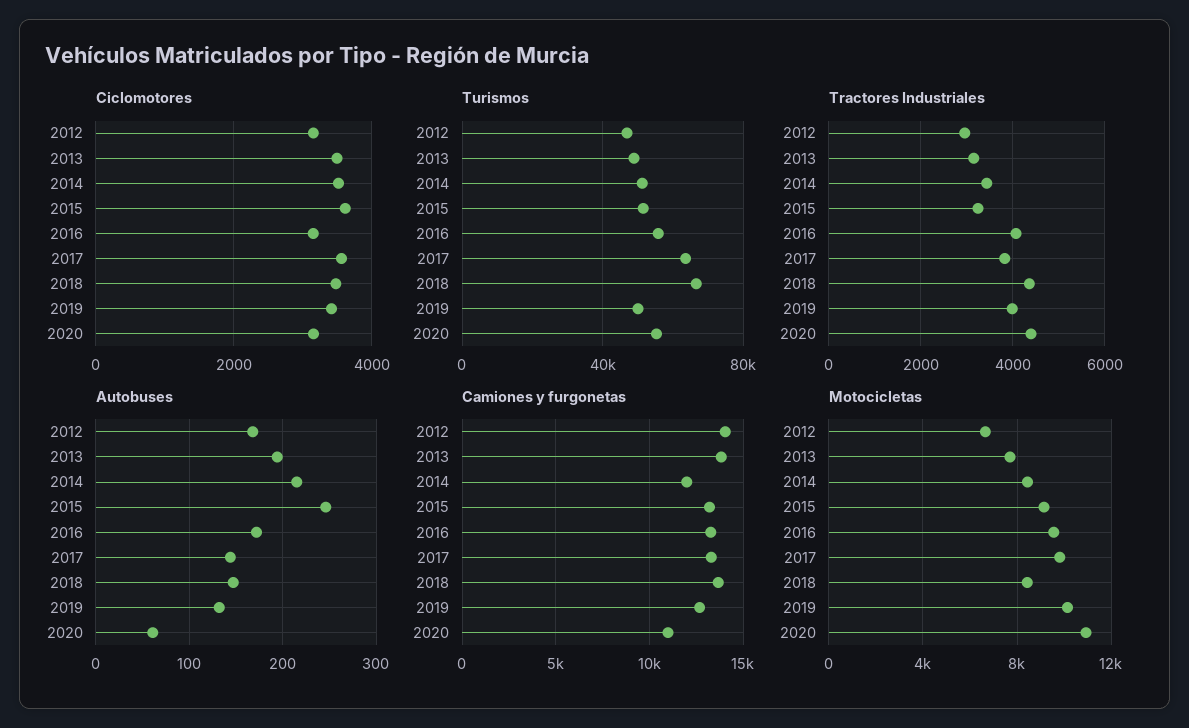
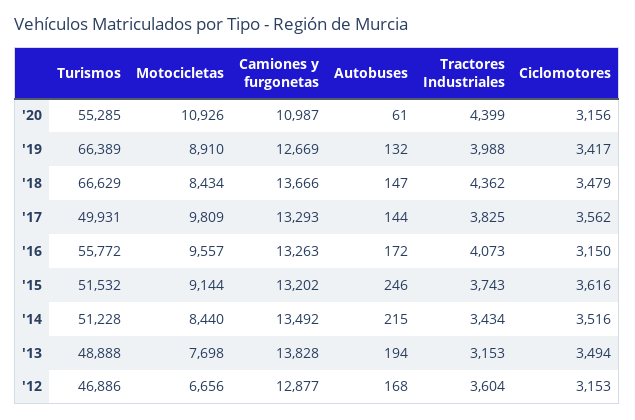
  {
    "Ciclomotores": {
      "2012": 3153,
      "2013": 3494,
      "2014": 3516,
      "2015": 3616,
      "2016": 3150,
      "2017": 3562,
      "2018": 3479,
      "2019": 3417,
      "2020": 3156
    },
    "Turismos": {
      "2012": 46886,
      "2013": 48888,
      "2014": 51228,
      "2015": 51532,
      "2016": 55772,
-     "2017": 65000,
+     "2017": 49931,
      "2018": 66629,
-     "2019": 50000,
+     "2019": 66389,
      "2020": 55285
    },
    "Tractores Industriales": {
-     "2012": 3000,
+     "2012": 3604,
      "2013": 3153,
      "2014": 3434,
-     "2015": 3200,
+     "2015": 3743,
      "2016": 4073,
      "2017": 3825,
      "2018": 4362,
      "2019": 3988,
      "2020": 4399
    },
    "Autobuses": {
      "2012": 168,
      "2013": 194,
      "2014": 215,
      "2015": 246,
      "2016": 172,
      "2017": 144,
      "2018": 147,
      "2019": 132,
      "2020": 61
    },
    "Camiones y furgonetas": {
-     "2012": 14000,
+     "2012": 12877,
      "2013": 13828,
-     "2014": 12000,
+     "2014": 13492,
      "2015": 13202,
      "2016": 13263,
      "2017": 13293,
      "2018": 13666,
      "2019": 12669,
      "2020": 10987
    },
    "Motocicletas": {
      "2012": 6656,
      "2013": 7698,
      "2014": 8440,
      "2015": 9144,
      "2016": 9557,
      "2017": 9809,
      "2018": 8434,
-     "2019": 10000,
+     "2019": 8910,
      "2020": 10926
    }
  }

